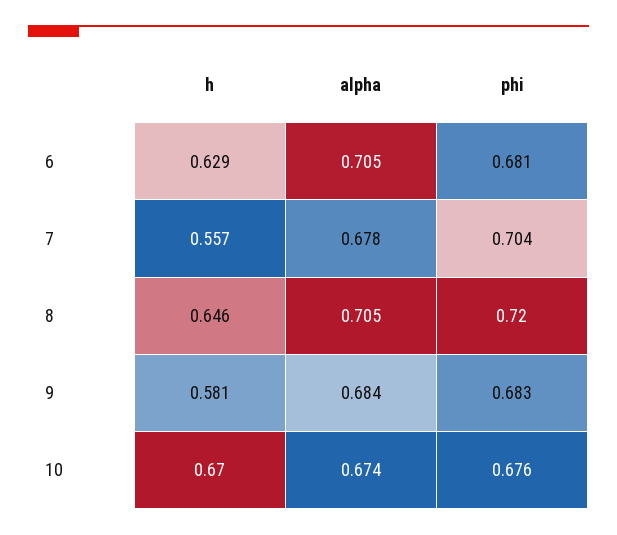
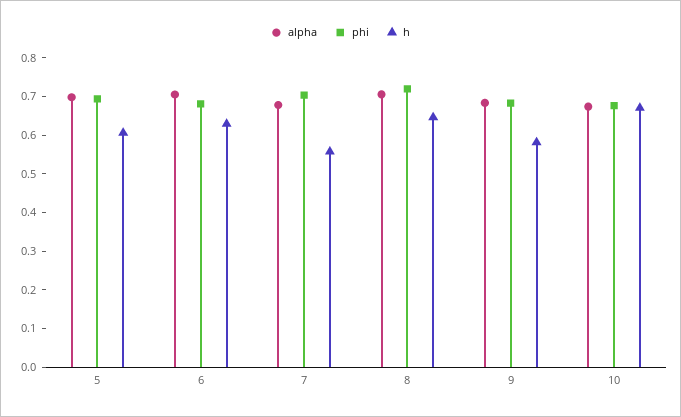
  {
    "h": {
      "6": 0.629,
      "7": 0.557,
      "8": 0.646,
      "9": 0.581,
-     "10": 0.67
+     "10": 0.67,
+     "5": 0.6
    },
    "alpha": {
      "6": 0.705,
      "7": 0.678,
      "8": 0.705,
      "9": 0.684,
-     "10": 0.674
+     "10": 0.674,
+     "5": 0.7
    },
    "phi": {
      "6": 0.681,
      "7": 0.704,
      "8": 0.72,
      "9": 0.683,
-     "10": 0.676
+     "10": 0.676,
+     "5": 0.7
    }
  }

